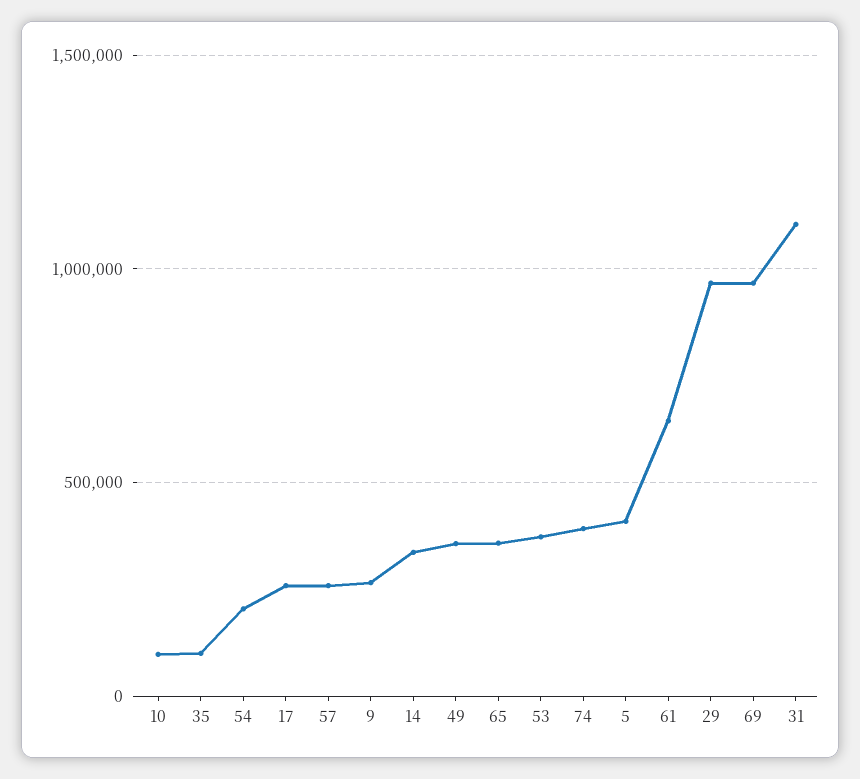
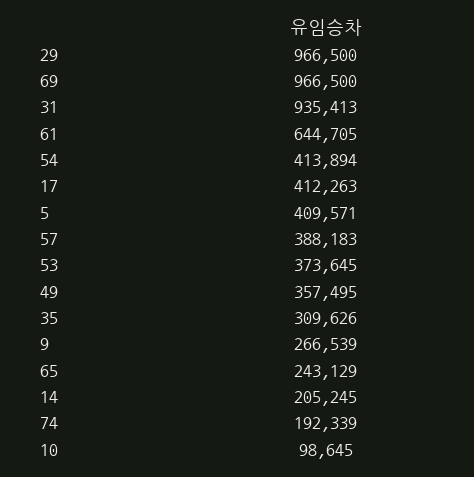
  {
    "10": 98645,
-   "35": 100000,
+   "35": 309626,
-   "54": 200000,
+   "54": 413894,
-   "17": 250000,
+   "17": 412263,
-   "57": 250000,
+   "57": 388183,
    "9": 266539,
-   "14": 350000,
+   "14": 205245,
    "49": 357495,
-   "65": 350000,
+   "65": 243129,
    "53": 373645,
-   "74": 400000,
+   "74": 192339,
    "5": 409571,
    "61": 644705,
    "29": 966500,
    "69": 966500,
-   "31": 1100000
+   "31": 935413
  }

